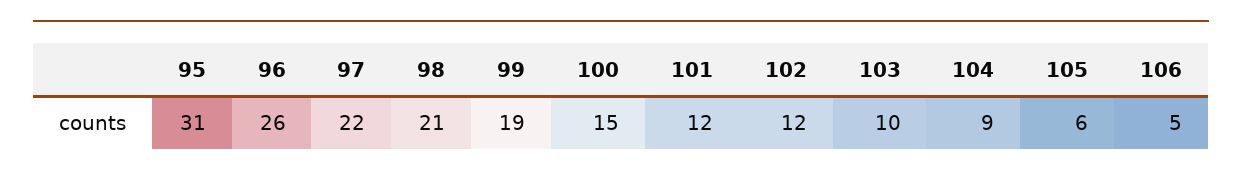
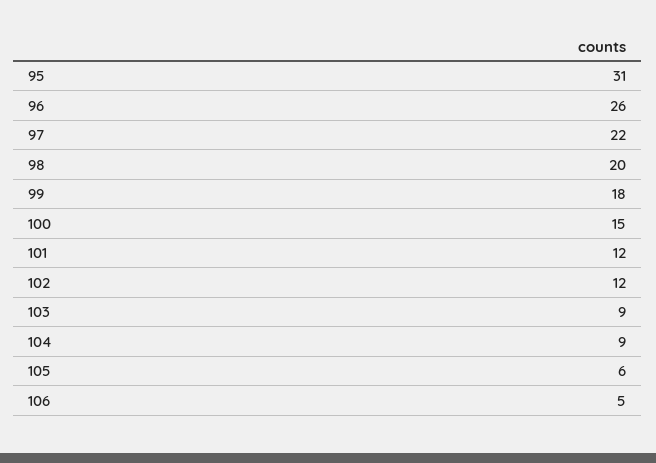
  {
    "95": 31,
    "96": 26,
    "97": 22,
-   "98": 21,
+   "98": 20,
-   "99": 19,
+   "99": 18,
    "100": 15,
    "101": 12,
    "102": 12,
-   "103": 10,
+   "103": 9,
    "104": 9,
    "105": 6,
    "106": 5
  }

